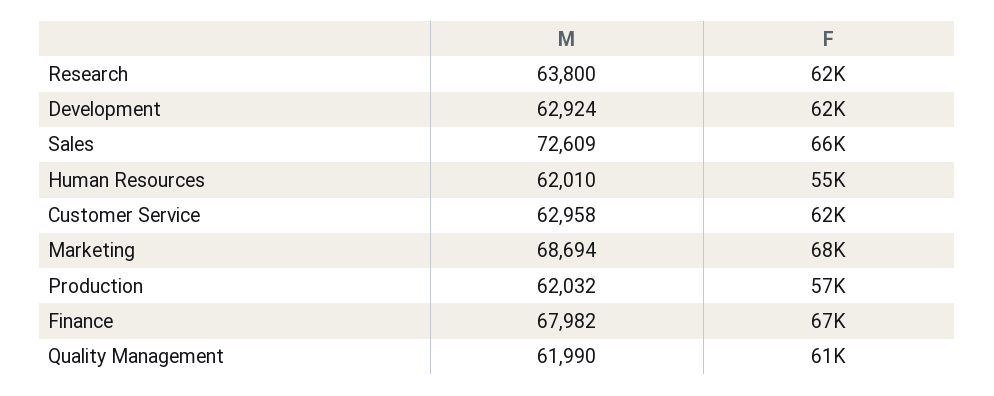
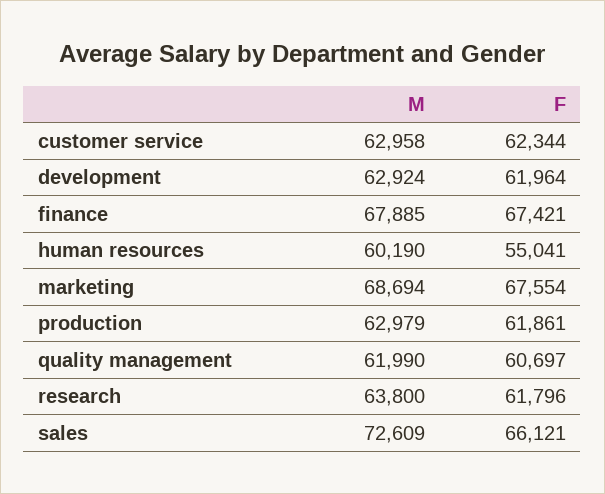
  {
    "M": {
      "Research": 63800,
      "Development": 62924,
      "Sales": 72609,
-     "Human Resources": 62010,
+     "Human Resources": 60190,
      "Customer Service": 62958,
      "Marketing": 68694,
-     "Production": 62032,
+     "Production": 62979,
-     "Finance": 67982,
+     "Finance": 67885,
      "Quality Management": 61990
    },
    "F": {
      "Research": 61796,
      "Development": 61964,
      "Sales": 66121,
      "Human Resources": 55041,
      "Customer Service": 62344,
      "Marketing": 67554,
-     "Production": 57000,
+     "Production": 61861,
      "Finance": 67421,
      "Quality Management": 60697
    }
  }

